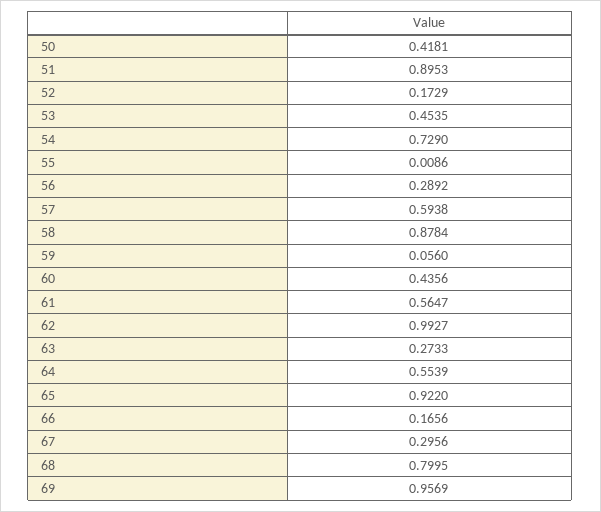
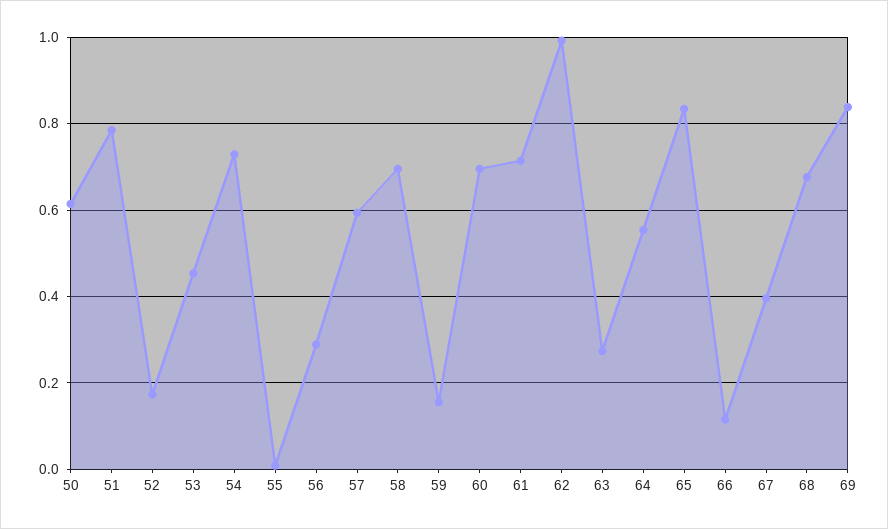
  {
-   "50": 0.4181,
+   "50": 0.62,
-   "51": 0.8953,
+   "51": 0.78,
    "52": 0.1729,
    "53": 0.4535,
    "54": 0.729,
    "55": 0.0086,
    "56": 0.2892,
    "57": 0.5938,
-   "58": 0.8784,
+   "58": 0.7,
-   "59": 0.056,
+   "59": 0.16,
-   "60": 0.4356,
+   "60": 0.7,
-   "61": 0.5647,
+   "61": 0.72,
    "62": 0.9927,
    "63": 0.2733,
    "64": 0.5539,
-   "65": 0.922,
+   "65": 0.84,
-   "66": 0.1656,
+   "66": 0.12,
-   "67": 0.2956,
+   "67": 0.4,
-   "68": 0.7995,
+   "68": 0.68,
-   "69": 0.9569
+   "69": 0.84
  }

